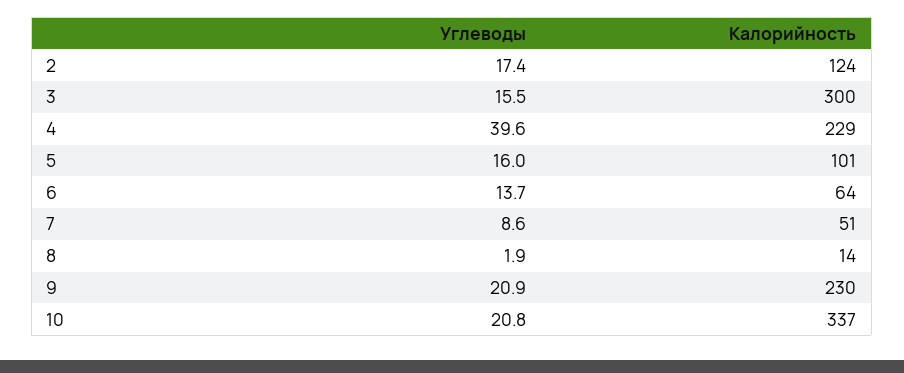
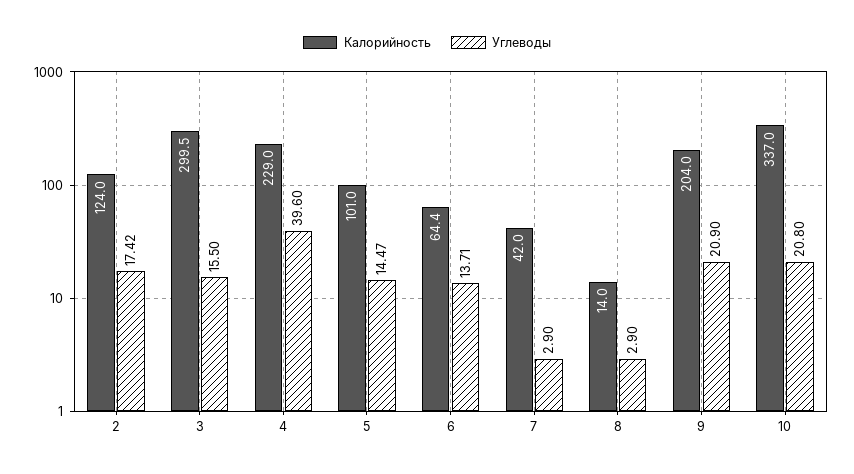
  {
    "Углеводы": {
      "2": 17.42,
      "3": 15.5,
      "4": 39.6,
-     "5": 16,
+     "5": 14.47,
      "6": 13.71,
-     "7": 8.6,
+     "7": 2.9,
-     "8": 1.9,
+     "8": 2.9,
      "9": 20.9,
      "10": 20.8
    },
    "Калорийность": {
      "2": 124,
      "3": 299.5,
      "4": 229,
      "5": 101,
      "6": 64.4,
-     "7": 51,
+     "7": 42,
      "8": 14,
-     "9": 230,
+     "9": 204,
      "10": 337
    }
  }

